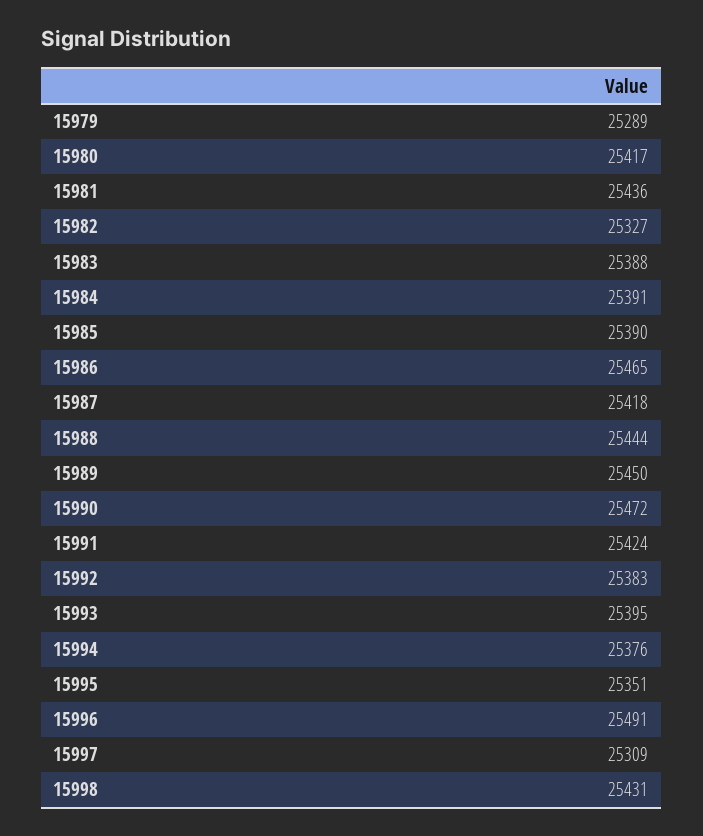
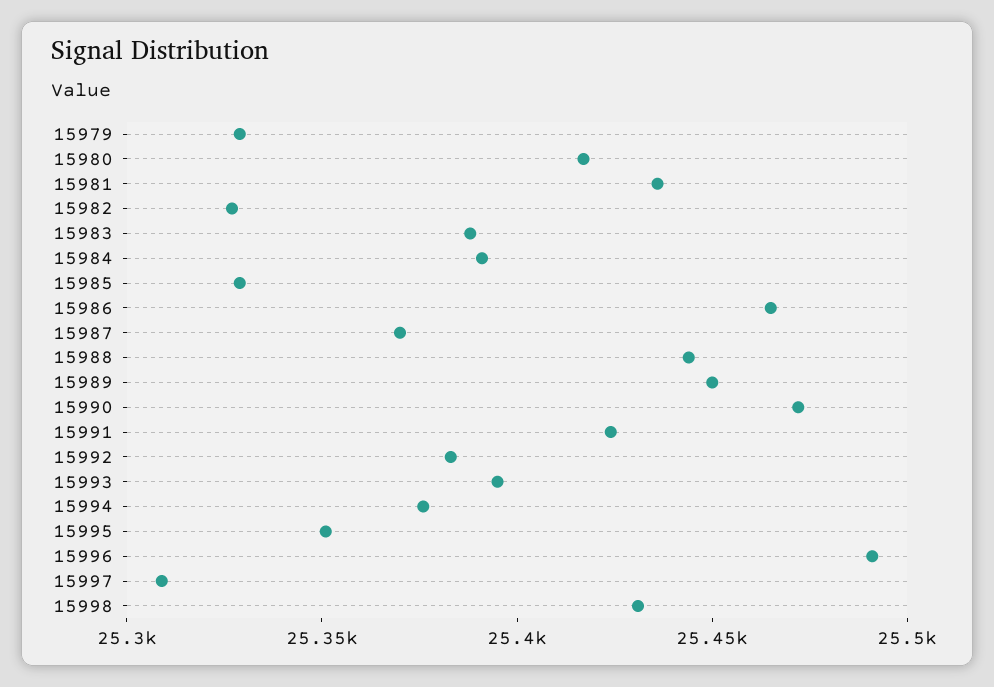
  {
-   "15979": 25289,
+   "15979": 25330,
    "15980": 25417,
    "15981": 25436,
    "15982": 25327,
    "15983": 25388,
    "15984": 25391,
-   "15985": 25390,
+   "15985": 25330,
    "15986": 25465,
-   "15987": 25418,
+   "15987": 25370,
    "15988": 25444,
    "15989": 25450,
    "15990": 25472,
    "15991": 25424,
    "15992": 25383,
    "15993": 25395,
    "15994": 25376,
    "15995": 25351,
    "15996": 25491,
    "15997": 25309,
    "15998": 25431
  }

